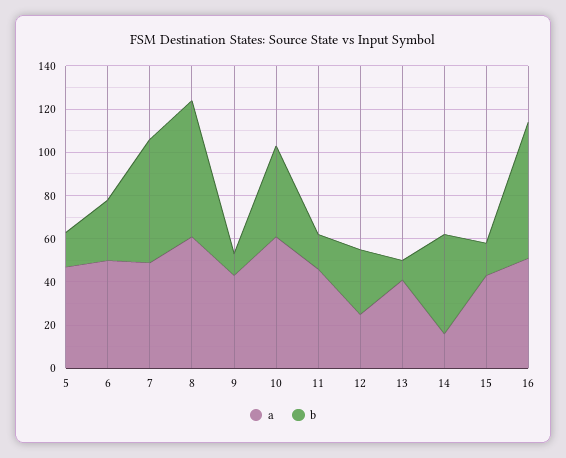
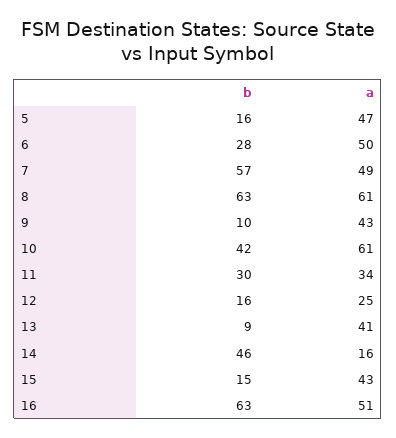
  {
    "a": {
      "5": 47,
      "6": 50,
      "7": 49,
      "8": 61,
      "9": 43,
      "10": 61,
-     "11": 45,
+     "11": 34,
      "12": 25,
      "13": 41,
      "14": 16,
      "15": 43,
      "16": 51
    },
    "b": {
      "5": 16,
      "6": 28,
      "7": 57,
      "8": 63,
      "9": 10,
      "10": 42,
-     "11": 15,
+     "11": 30,
-     "12": 30,
+     "12": 16,
      "13": 9,
      "14": 46,
      "15": 15,
      "16": 63
    }
  }

